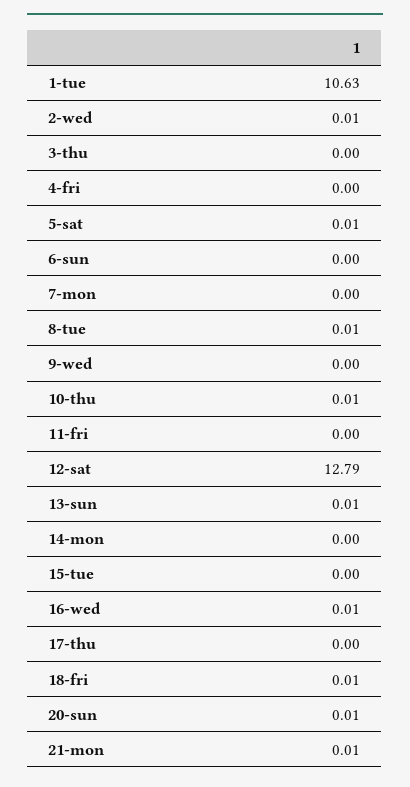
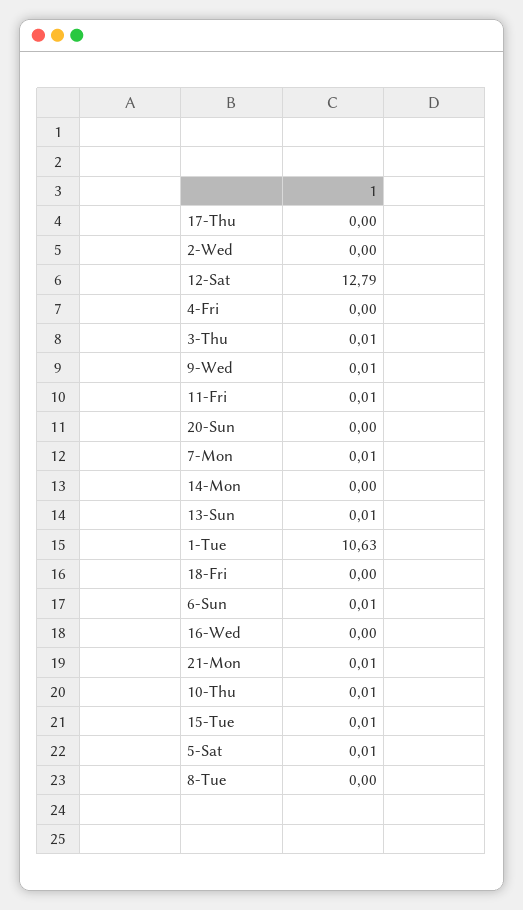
  {
    "1-tue": 10.63,
-   "2-wed": 0.01,
+   "2-wed": 0,
-   "3-thu": 0,
+   "3-thu": 0.01,
    "4-fri": 0,
    "5-sat": 0.01,
-   "6-sun": 0,
+   "6-sun": 0.01,
-   "7-mon": 0,
+   "7-mon": 0.01,
-   "8-tue": 0.01,
+   "8-tue": 0,
-   "9-wed": 0,
+   "9-wed": 0.01,
    "10-thu": 0.01,
-   "11-fri": 0,
+   "11-fri": 0.01,
    "12-sat": 12.79,
    "13-sun": 0.01,
    "14-mon": 0,
-   "15-tue": 0,
+   "15-tue": 0.01,
-   "16-wed": 0.01,
+   "16-wed": 0,
    "17-thu": 0,
-   "18-fri": 0.01,
+   "18-fri": 0,
-   "20-sun": 0.01,
+   "20-sun": 0,
    "21-mon": 0.01
  }

